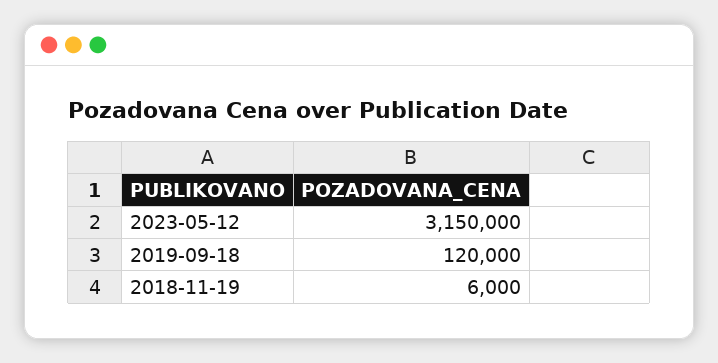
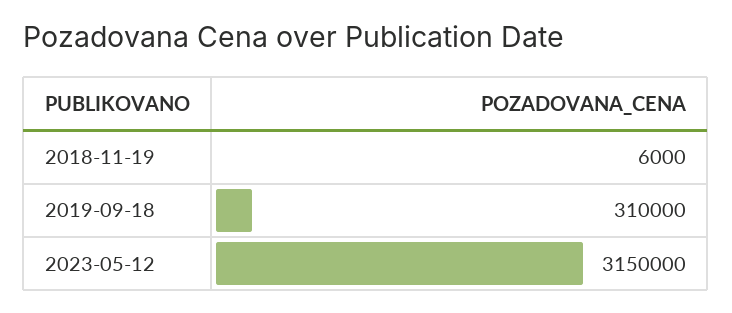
  {
    "2023-05-12": 3150000,
-   "2019-09-18": 120000,
+   "2019-09-18": 310000,
    "2018-11-19": 6000
  }

